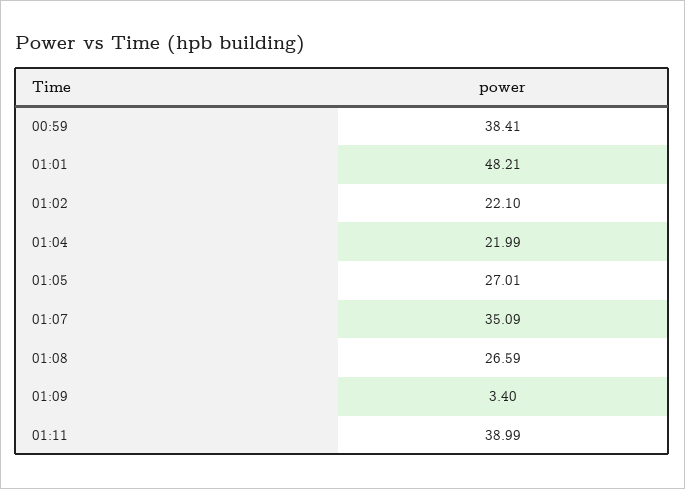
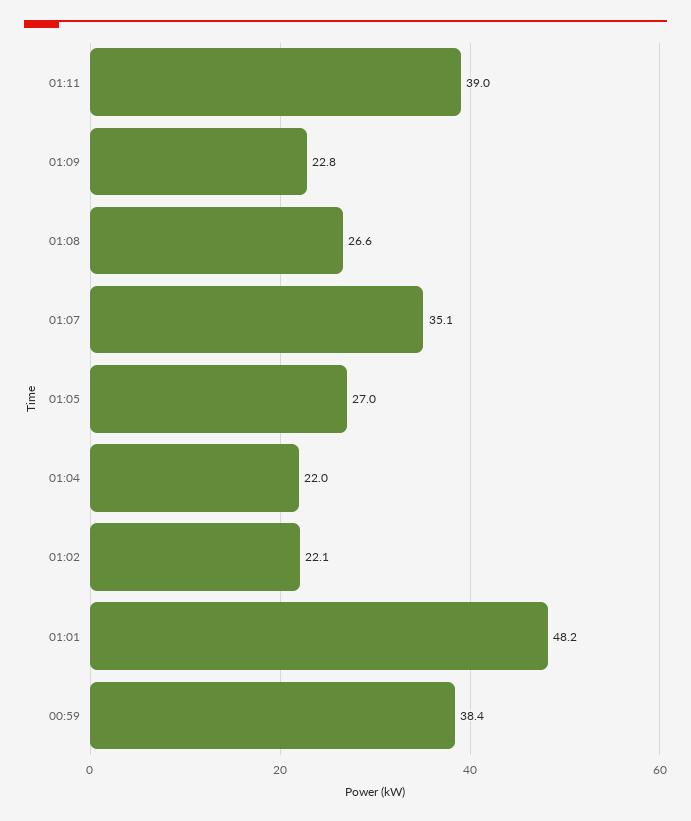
  {
    "00:59": 38.41,
    "01:01": 48.21,
    "01:02": 22.1,
    "01:04": 21.99,
    "01:05": 27.01,
    "01:07": 35.09,
    "01:08": 26.59,
-   "01:09": 3.4,
+   "01:09": 22.8,
    "01:11": 38.99
  }

